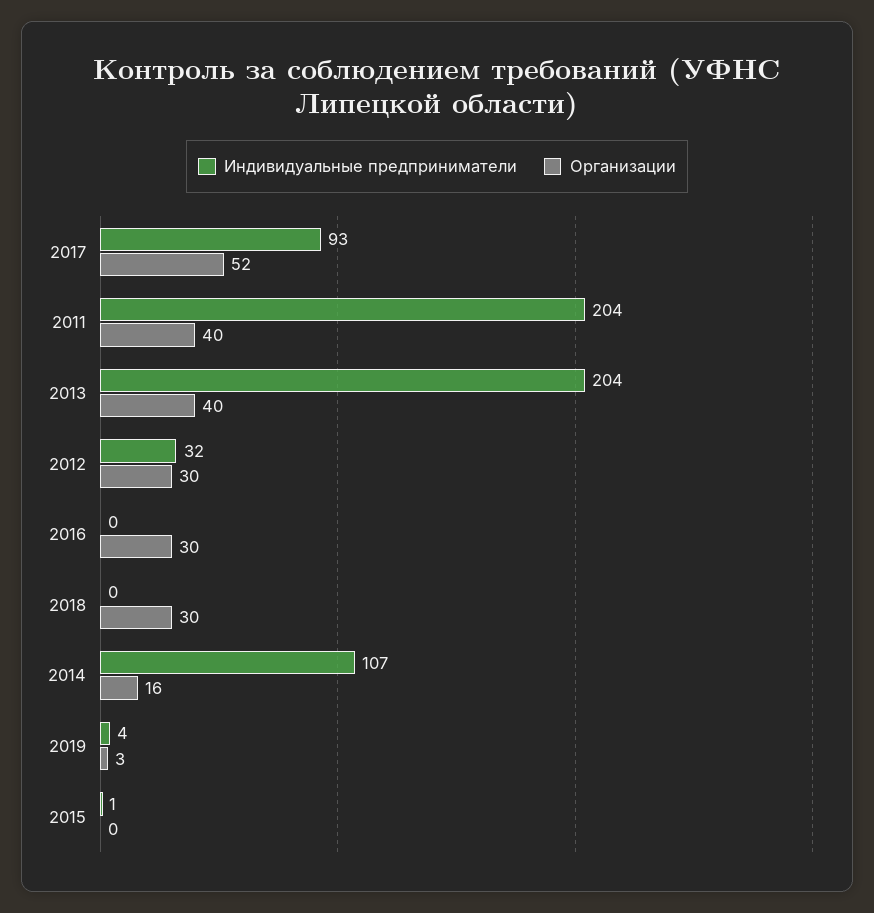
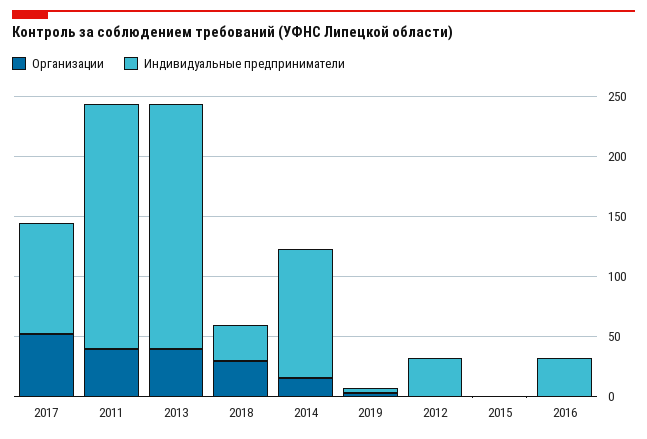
  {
    "Индивидуальные предприниматели": {
      "2017": 93,
      "2011": 204,
      "2013": 204,
      "2012": 32,
-     "2016": 0,
+     "2016": 30,
-     "2018": 0,
+     "2018": 30,
      "2014": 107,
      "2019": 4,
      "2015": 1
    },
    "Организации": {
      "2017": 52,
      "2011": 40,
      "2013": 40,
-     "2012": 30,
+     "2012": 0,
-     "2016": 30,
+     "2016": 0,
      "2018": 30,
      "2014": 16,
      "2019": 3,
      "2015": 0
    }
  }

